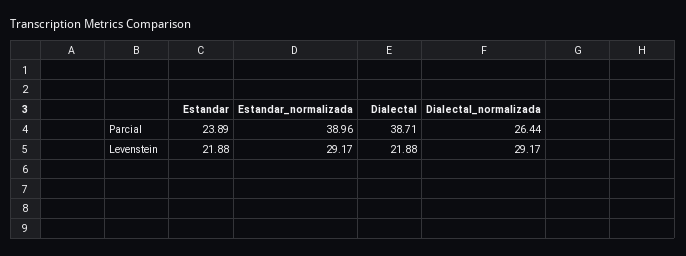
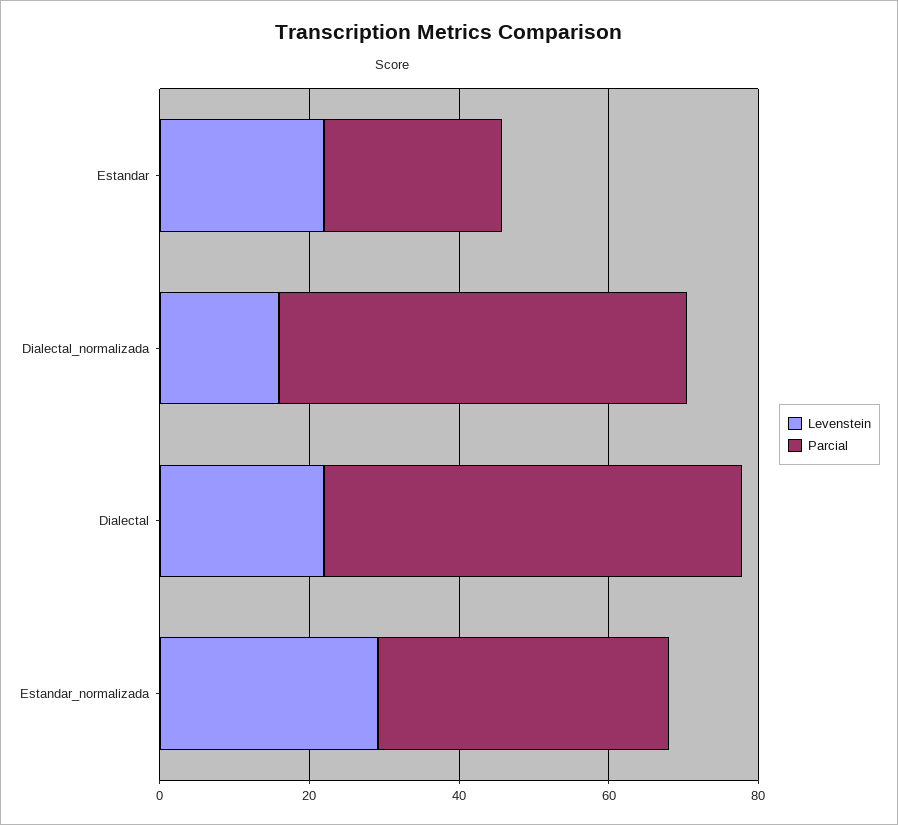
  {
    "Parcial": {
      "Estandar": 23.89,
      "Estandar_normalizada": 38.96,
-     "Dialectal": 38.71,
+     "Dialectal": 55,
-     "Dialectal_normalizada": 26.44
+     "Dialectal_normalizada": 55
    },
    "Levenstein": {
      "Estandar": 21.88,
      "Estandar_normalizada": 29.17,
      "Dialectal": 21.88,
-     "Dialectal_normalizada": 29.17
+     "Dialectal_normalizada": 15
    }
  }

